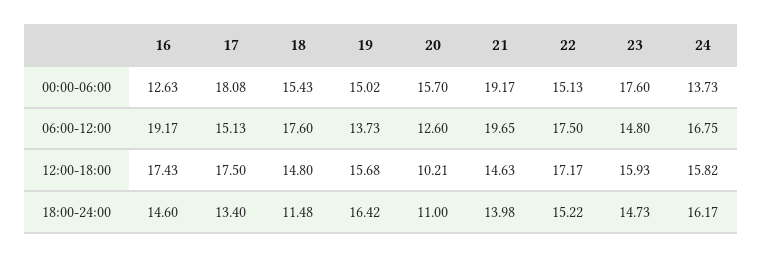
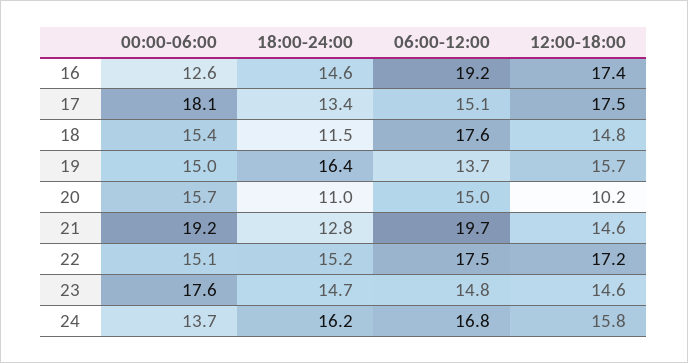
  {
    "16": {
      "00:00-06:00": 12.63,
      "06:00-12:00": 19.17,
      "12:00-18:00": 17.43,
      "18:00-24:00": 14.6
    },
    "17": {
      "00:00-06:00": 18.08,
      "06:00-12:00": 15.13,
      "12:00-18:00": 17.5,
      "18:00-24:00": 13.4
    },
    "18": {
      "00:00-06:00": 15.43,
      "06:00-12:00": 17.6,
      "12:00-18:00": 14.8,
      "18:00-24:00": 11.48
    },
    "19": {
      "00:00-06:00": 15.02,
      "06:00-12:00": 13.73,
      "12:00-18:00": 15.68,
      "18:00-24:00": 16.42
    },
    "20": {
      "00:00-06:00": 15.7,
-     "06:00-12:00": 12.6,
+     "06:00-12:00": 15,
      "12:00-18:00": 10.21,
      "18:00-24:00": 11
    },
    "21": {
      "00:00-06:00": 19.17,
      "06:00-12:00": 19.65,
      "12:00-18:00": 14.63,
-     "18:00-24:00": 13.98
+     "18:00-24:00": 12.8
    },
    "22": {
      "00:00-06:00": 15.13,
      "06:00-12:00": 17.5,
      "12:00-18:00": 17.17,
      "18:00-24:00": 15.22
    },
    "23": {
      "00:00-06:00": 17.6,
      "06:00-12:00": 14.8,
-     "12:00-18:00": 15.93,
+     "12:00-18:00": 14.6,
      "18:00-24:00": 14.73
    },
    "24": {
      "00:00-06:00": 13.73,
      "06:00-12:00": 16.75,
      "12:00-18:00": 15.82,
      "18:00-24:00": 16.17
    }
  }

